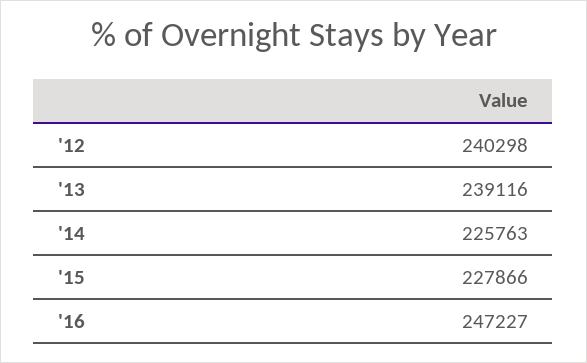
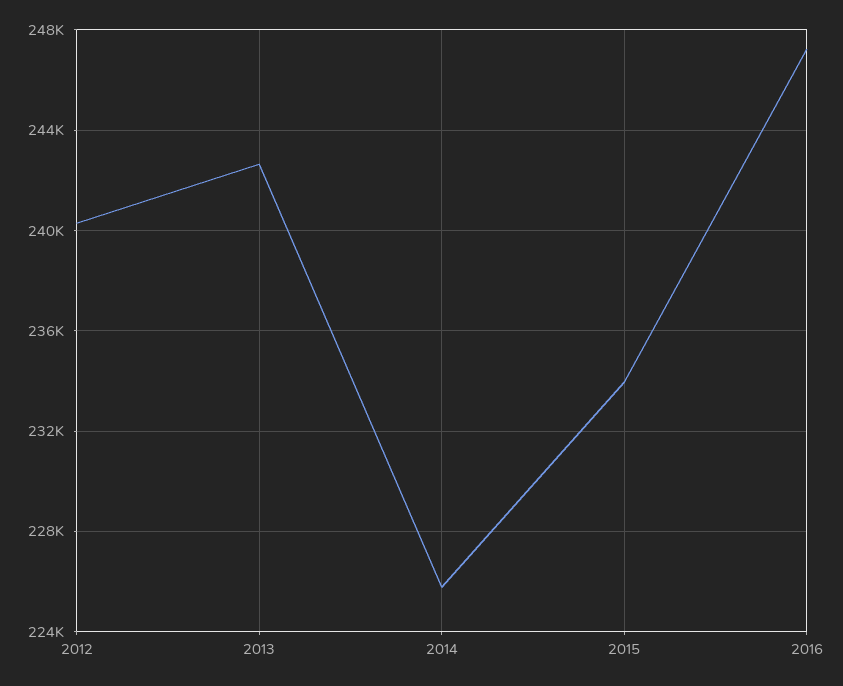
  {
    "'12": 240298,
-   "'13": 239116,
+   "'13": 242500,
    "'14": 225763,
-   "'15": 227866,
+   "'15": 234000,
    "'16": 247227
  }

